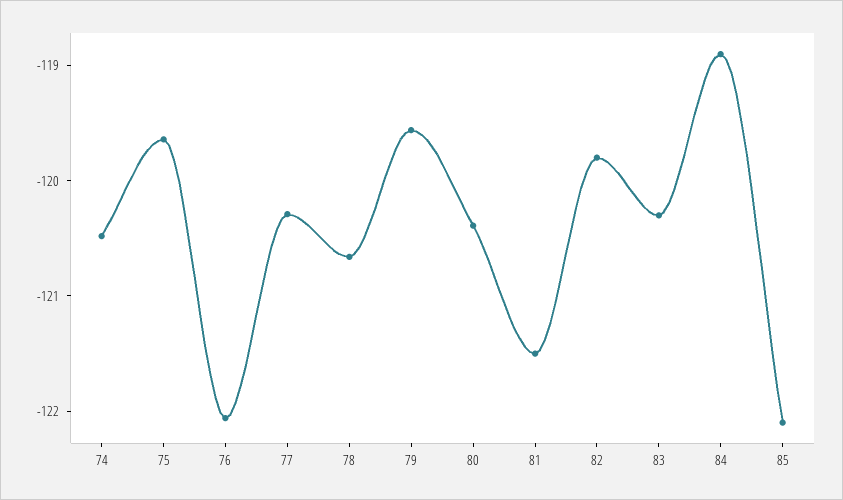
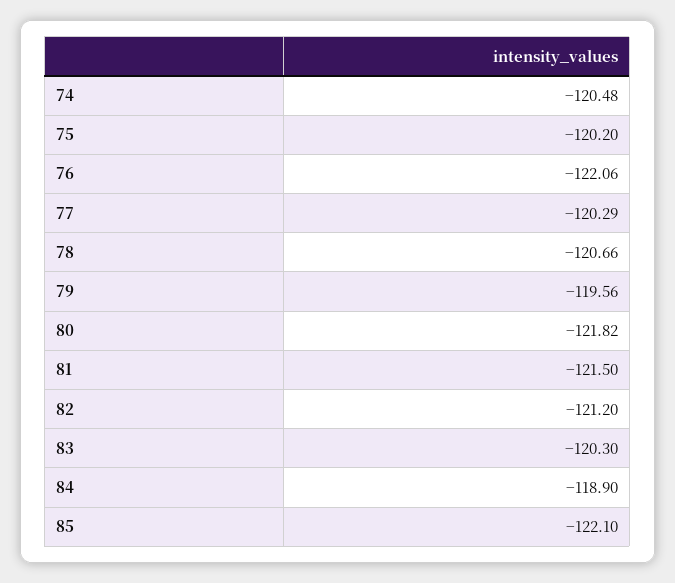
  {
    "74": -120.48,
-   "75": -119.6,
+   "75": -120.2,
    "76": -122.06,
    "77": -120.29,
    "78": -120.66,
    "79": -119.56,
-   "80": -120.4,
+   "80": -121.82,
    "81": -121.5,
-   "82": -119.8,
+   "82": -121.2,
    "83": -120.3,
    "84": -118.9,
    "85": -122.1
  }

